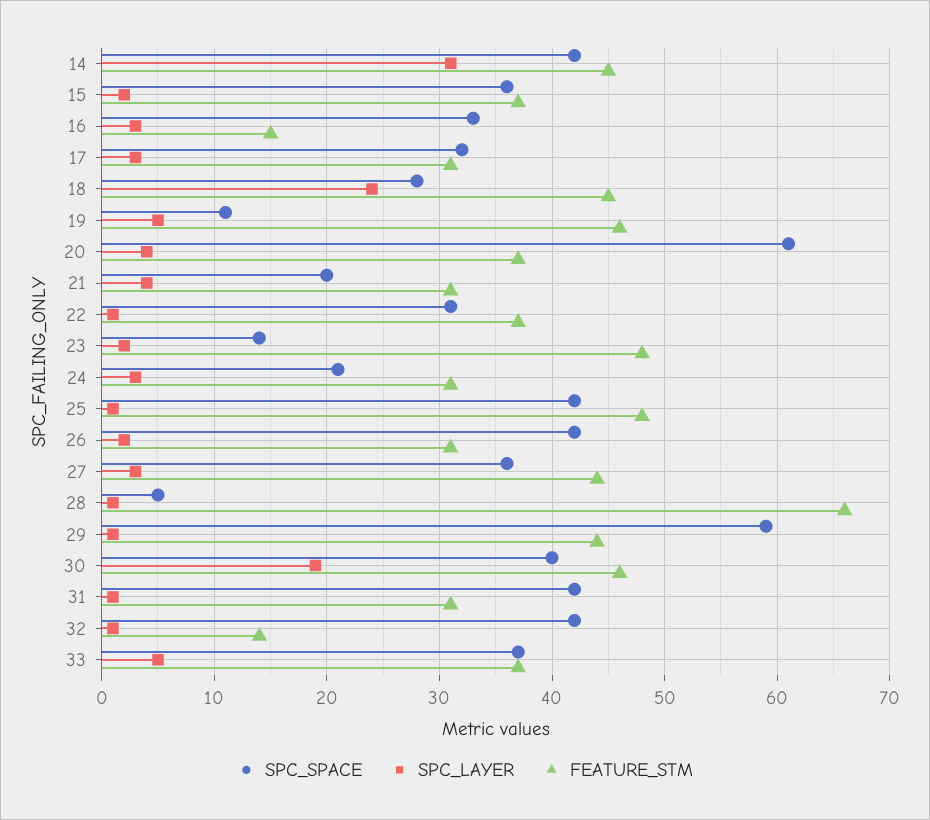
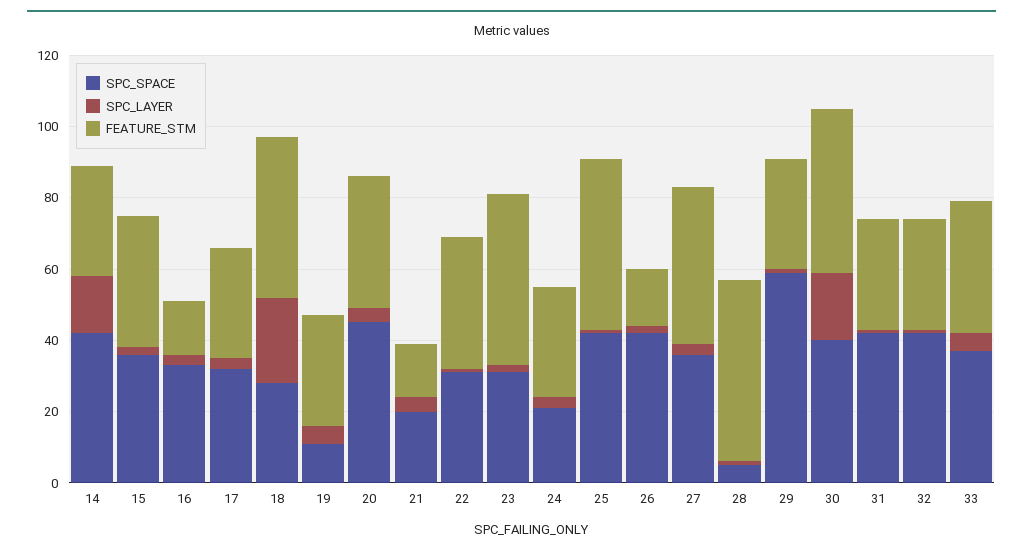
  {
    "SPC_SPACE": {
      "14": 42,
      "15": 36,
      "16": 33,
      "17": 32,
      "18": 28,
      "19": 11,
-     "20": 61,
+     "20": 45,
      "21": 20,
      "22": 31,
-     "23": 14,
+     "23": 30,
      "24": 21,
      "25": 42,
      "26": 42,
      "27": 36,
      "28": 5,
      "29": 59,
      "30": 40,
      "31": 42,
      "32": 42,
      "33": 37
    },
    "SPC_LAYER": {
-     "14": 31,
+     "14": 15,
      "15": 2,
      "16": 3,
      "17": 3,
      "18": 24,
      "19": 5,
      "20": 4,
      "21": 4,
      "22": 1,
      "23": 2,
      "24": 3,
      "25": 1,
      "26": 2,
      "27": 3,
      "28": 1,
      "29": 1,
      "30": 19,
      "31": 1,
      "32": 1,
      "33": 5
    },
    "FEATURE_STM": {
-     "14": 45,
+     "14": 30,
      "15": 37,
      "16": 15,
      "17": 31,
      "18": 45,
-     "19": 46,
+     "19": 30,
      "20": 37,
-     "21": 31,
+     "21": 15,
      "22": 37,
      "23": 48,
      "24": 31,
      "25": 48,
-     "26": 31,
+     "26": 15,
      "27": 44,
-     "28": 66,
+     "28": 50,
-     "29": 44,
+     "29": 30,
      "30": 46,
      "31": 31,
-     "32": 14,
+     "32": 30,
      "33": 37
    }
  }

